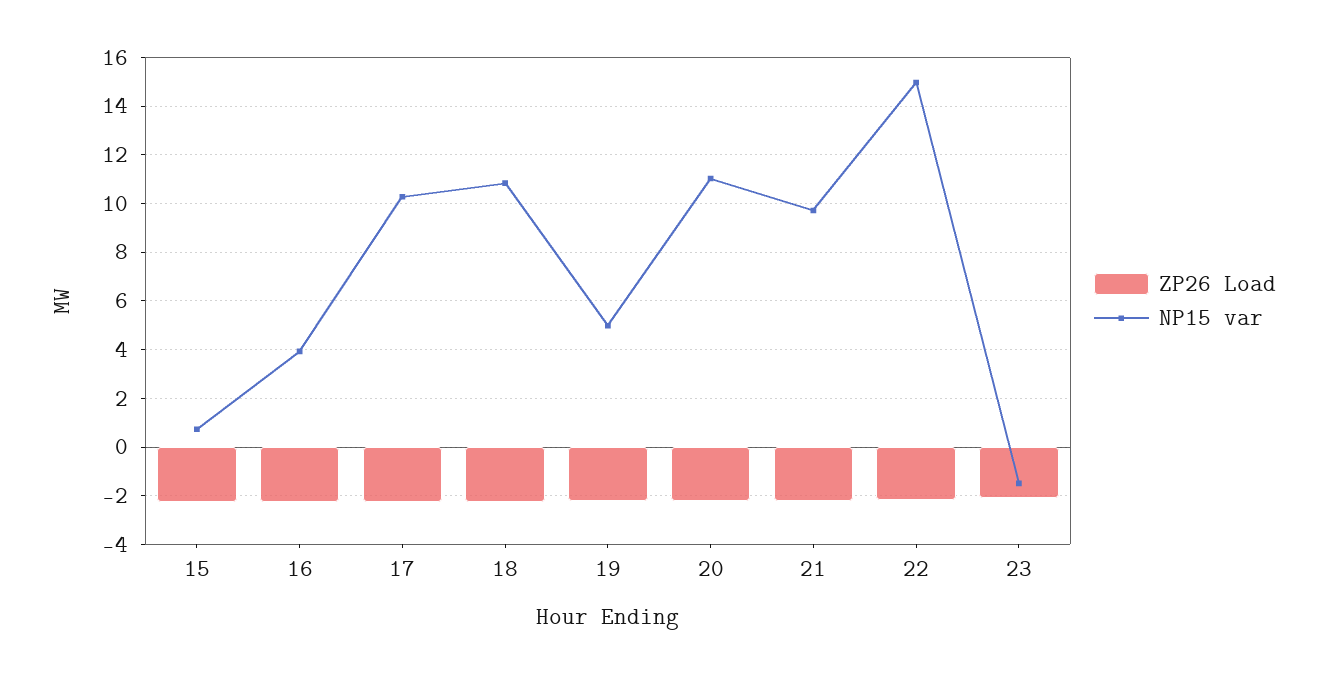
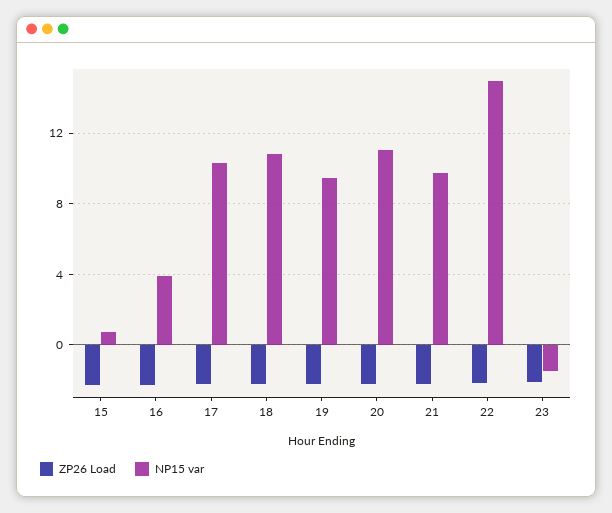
  {
    "ZP26 Load": {
      "15": -2.25,
      "16": -2.25,
      "17": -2.25,
      "18": -2.25,
      "19": -2.25,
      "20": -2.25,
      "21": -2.25,
      "22": -2.25,
      "23": -2
    },
    "NP15 var": {
      "15": 0.75,
      "16": 4,
      "17": 10.25,
      "18": 10.75,
-     "19": 5,
+     "19": 9.5,
      "20": 11,
      "21": 9.75,
      "22": 15,
      "23": -1.5
    }
  }

